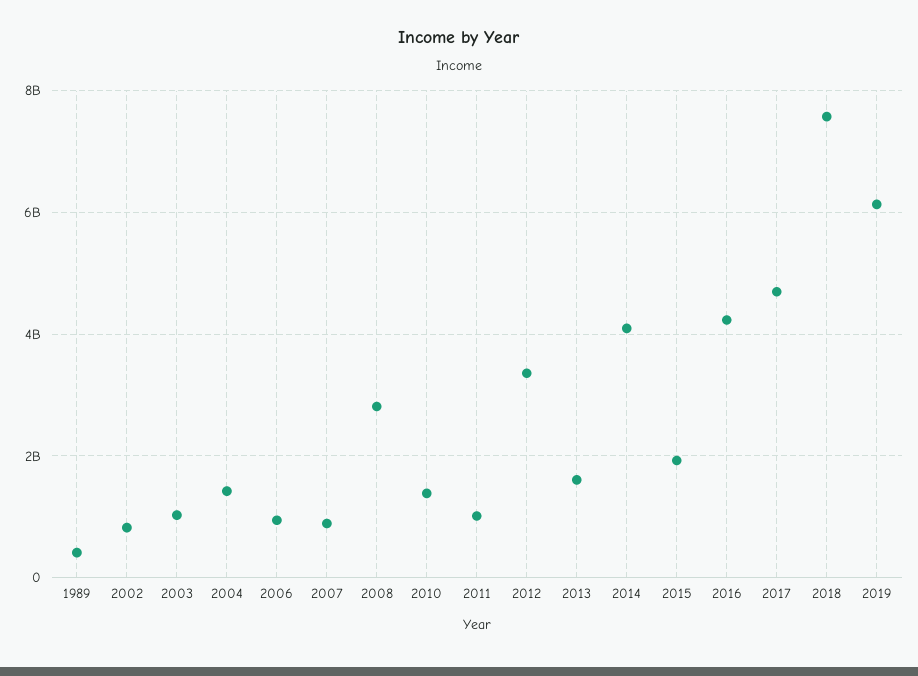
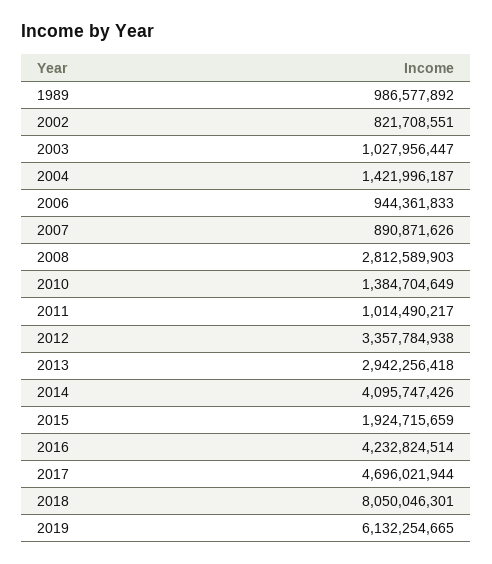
  {
-   "1989": 400000000,
+   "1989": 986577892,
    "2002": 821708551,
    "2003": 1027956447,
    "2004": 1421996187,
    "2006": 944361833,
    "2007": 890871626,
    "2008": 2812589903,
    "2010": 1384704649,
    "2011": 1014490217,
    "2012": 3357784938,
-   "2013": 1600000000,
+   "2013": 2942256418,
    "2014": 4095747426,
    "2015": 1924715659,
    "2016": 4232824514,
    "2017": 4696021944,
-   "2018": 7600000000,
+   "2018": 8050046301,
    "2019": 6132254665
  }

